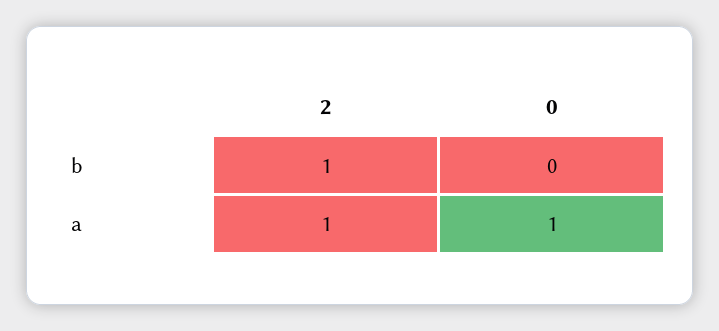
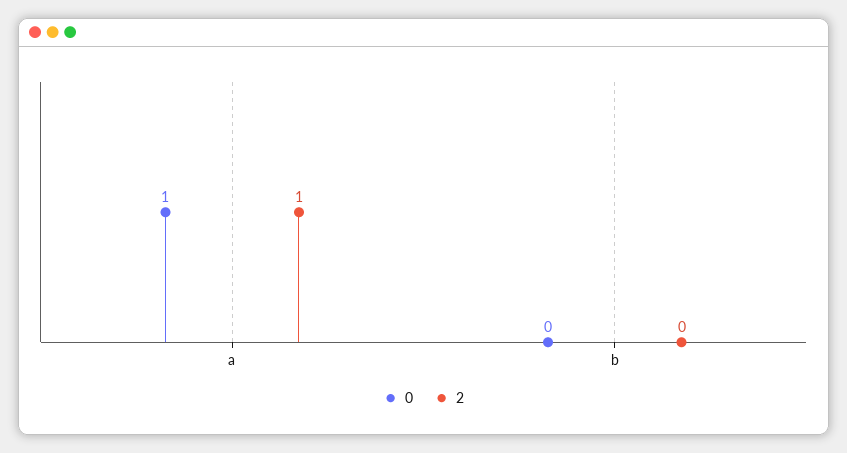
  {
    "2": {
-     "b": 1,
+     "b": 0,
      "a": 1
    },
    "0": {
      "b": 0,
      "a": 1
    }
  }

